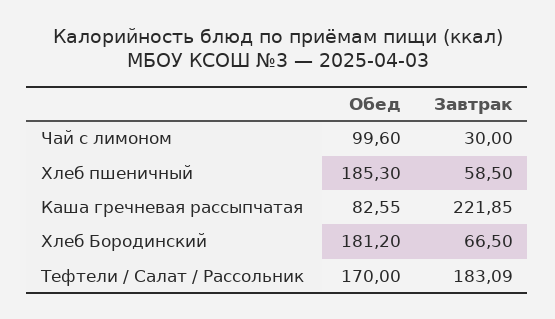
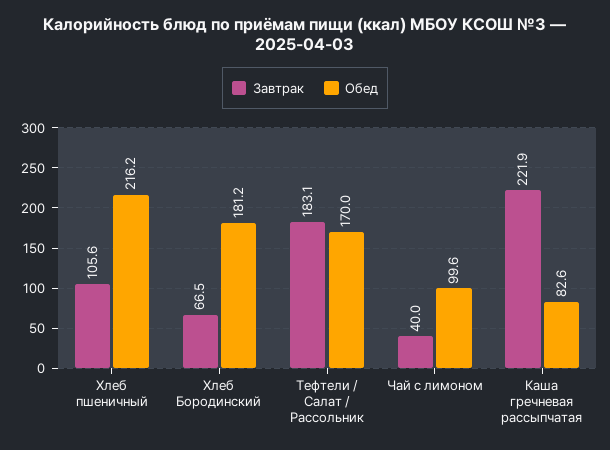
  {
    "Обед": {
      "Чай с лимоном": 99.6,
-     "Хлеб пшеничный": 185.3,
+     "Хлеб пшеничный": 216.2,
      "Каша гречневая рассыпчатая": 82.55,
      "Хлеб Бородинский": 181.2,
      "Тефтели / Салат / Рассольник": 170
    },
    "Завтрак": {
-     "Чай с лимоном": 30,
+     "Чай с лимоном": 40,
-     "Хлеб пшеничный": 58.5,
+     "Хлеб пшеничный": 105.6,
      "Каша гречневая рассыпчатая": 221.85,
      "Хлеб Бородинский": 66.5,
      "Тефтели / Салат / Рассольник": 183.09
    }
  }

